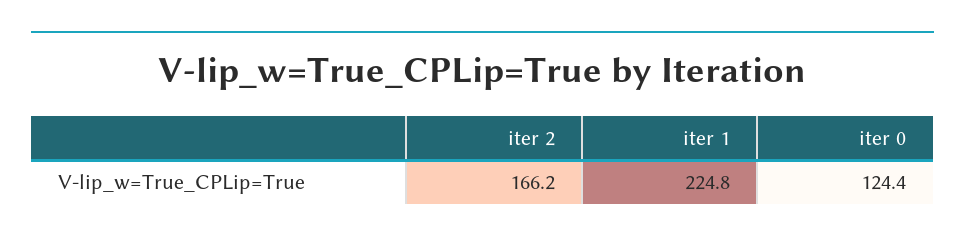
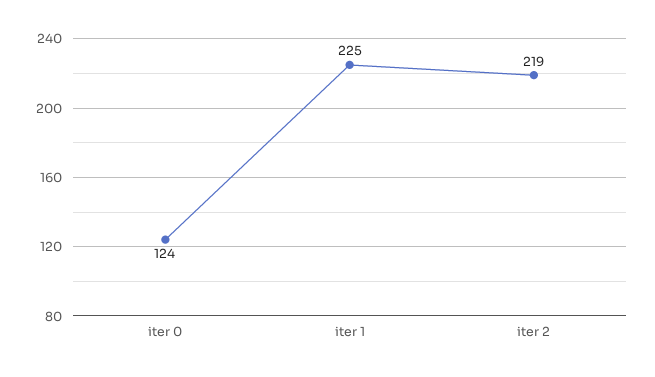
  {
-   "iter 2": 166.2,
+   "iter 2": 219,
    "iter 1": 224.8,
    "iter 0": 124.4
  }

